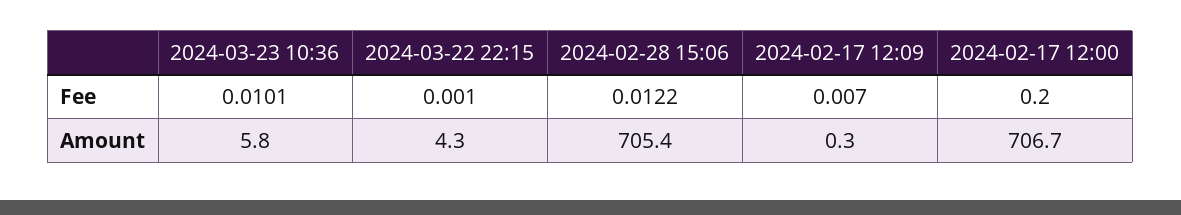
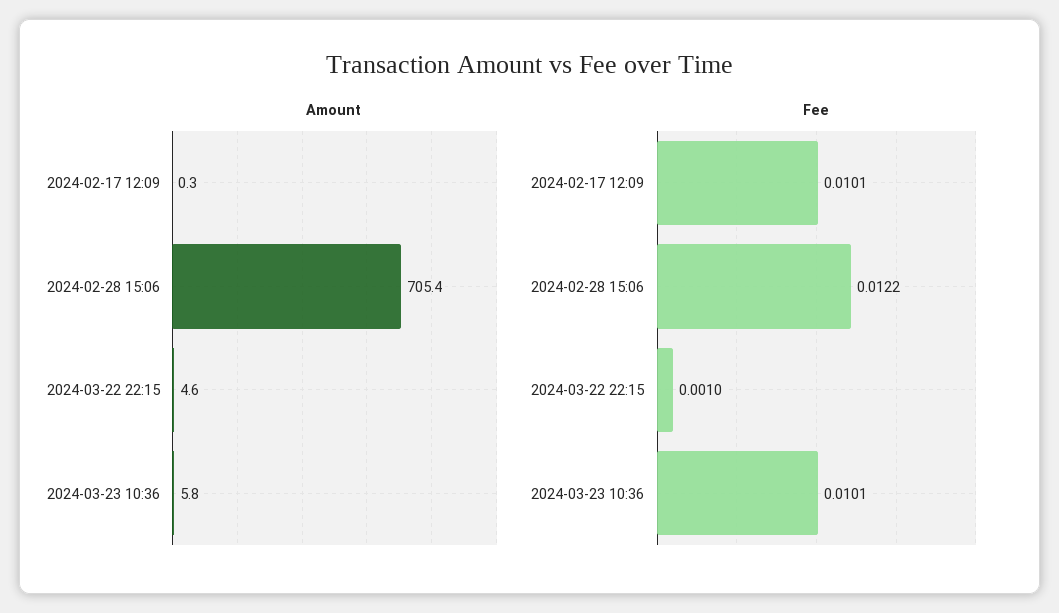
  {
    "Fee": {
      "2024-03-23 10:36": 0.0101,
      "2024-03-22 22:15": 0.001,
      "2024-02-28 15:06": 0.0122,
-     "2024-02-17 12:09": 0.007,
+     "2024-02-17 12:09": 0.0101
-     "2024-02-17 12:00": 0.2
    },
    "Amount": {
      "2024-03-23 10:36": 5.8,
-     "2024-03-22 22:15": 4.3,
+     "2024-03-22 22:15": 4.6,
      "2024-02-28 15:06": 705.4,
-     "2024-02-17 12:09": 0.3,
+     "2024-02-17 12:09": 0.3
-     "2024-02-17 12:00": 706.7
    }
  }

